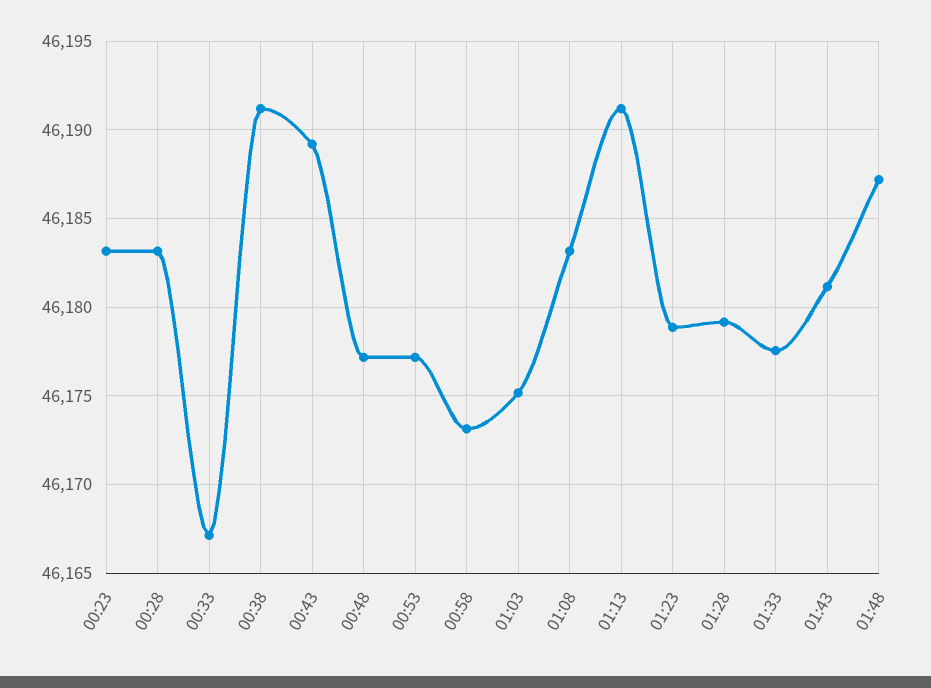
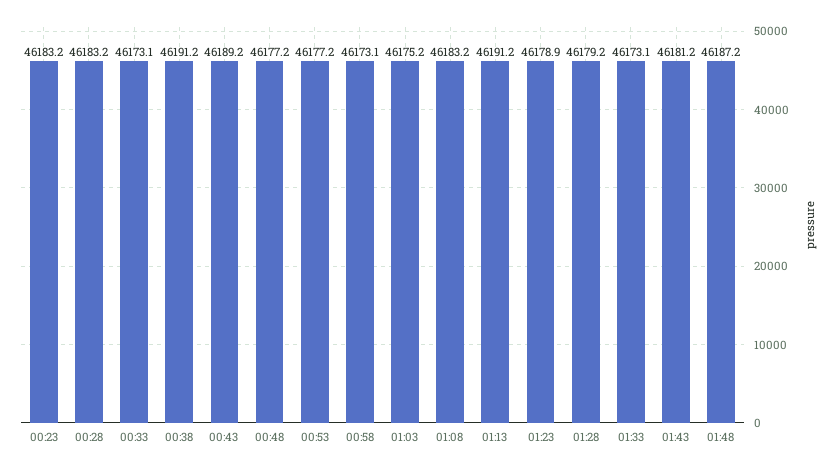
  {
    "00:23": 46183.2,
    "00:28": 46183.2,
-   "00:33": 46167,
+   "00:33": 46173.1,
    "00:38": 46191.2,
    "00:43": 46189.2,
    "00:48": 46177.2,
    "00:53": 46177.2,
    "00:58": 46173.1,
    "01:03": 46175.2,
    "01:08": 46183.2,
    "01:13": 46191.2,
    "01:23": 46178.9,
    "01:28": 46179.2,
-   "01:33": 46177.5,
+   "01:33": 46173.1,
    "01:43": 46181.2,
    "01:48": 46187.2
  }

